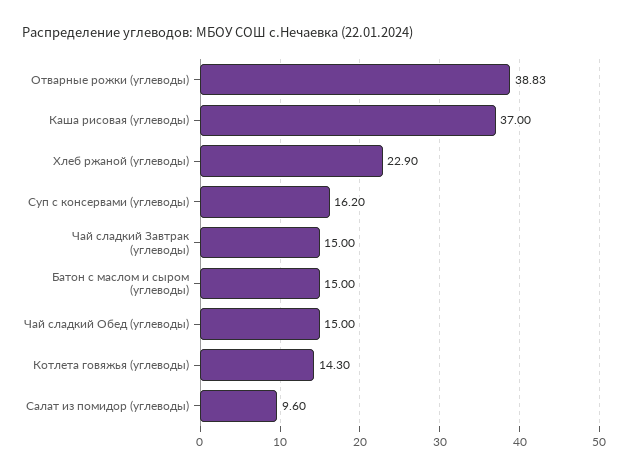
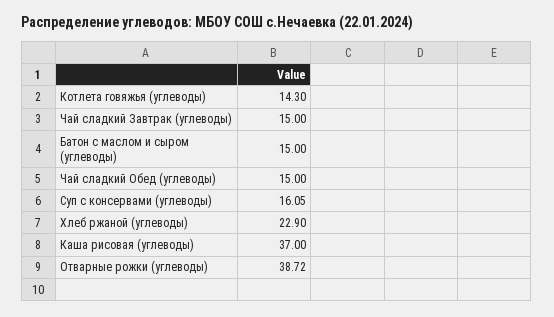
  {
-   "Отварные рожки (углеводы)": 38.83,
+   "Отварные рожки (углеводы)": 38.72,
    "Каша рисовая (углеводы)": 37,
    "Хлеб ржаной (углеводы)": 22.9,
-   "Суп c консервами (углеводы)": 16.2,
+   "Суп c консервами (углеводы)": 16.05,
    "Чай сладкий Завтрак (углеводы)": 15,
    "Батон с маслом и сыром (углеводы)": 15,
    "Чай сладкий Обед (углеводы)": 15,
-   "Котлета говяжья (углеводы)": 14.3,
+   "Котлета говяжья (углеводы)": 14.3
-   "Салат из помидор (углеводы)": 9.6
  }

